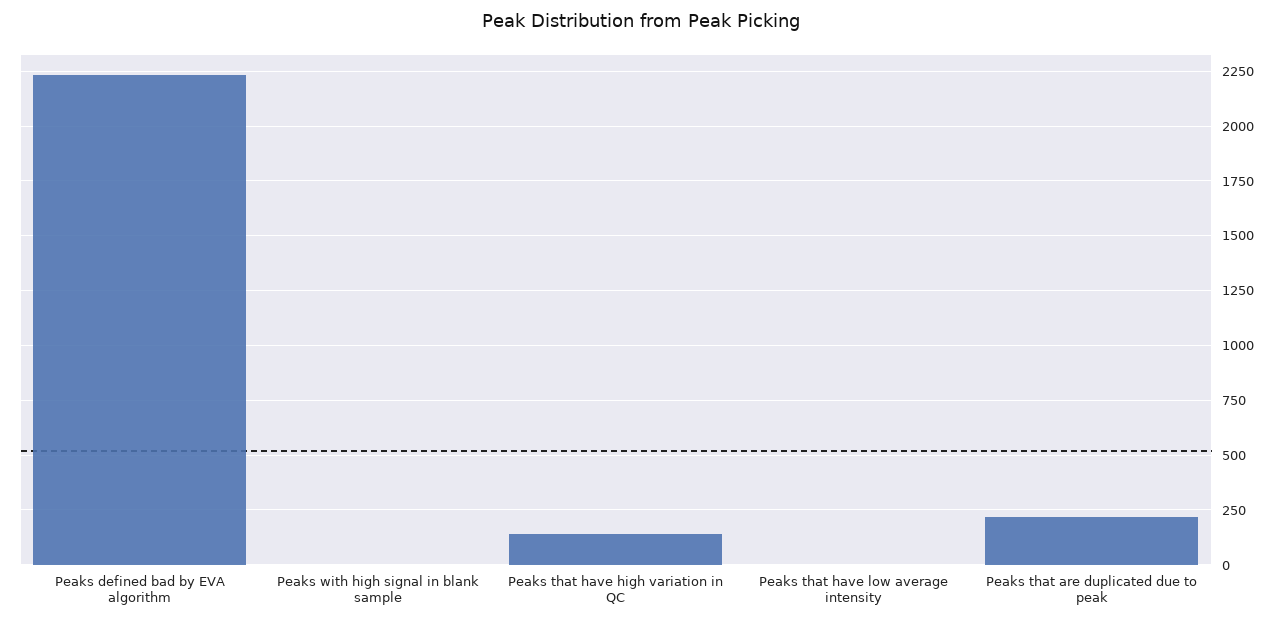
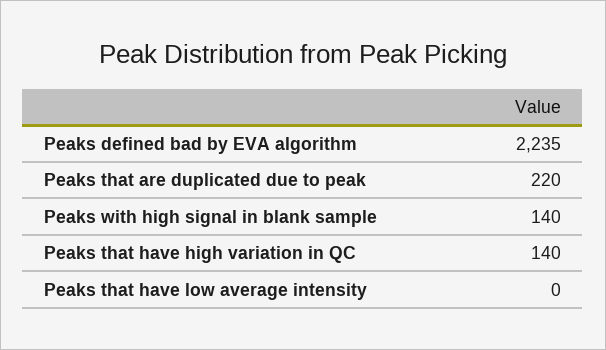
  {
    "Peaks defined bad by EVA algorithm": 2235,
-   "Peaks with high signal in blank sample": 0,
+   "Peaks with high signal in blank sample": 140,
    "Peaks that have high variation in QC": 140,
    "Peaks that have low average intensity": 0,
    "Peaks that are duplicated due to peak": 220
  }

